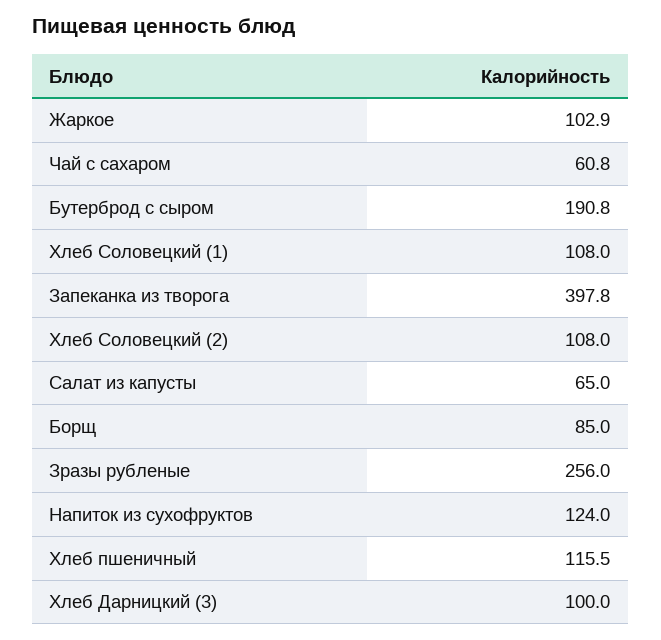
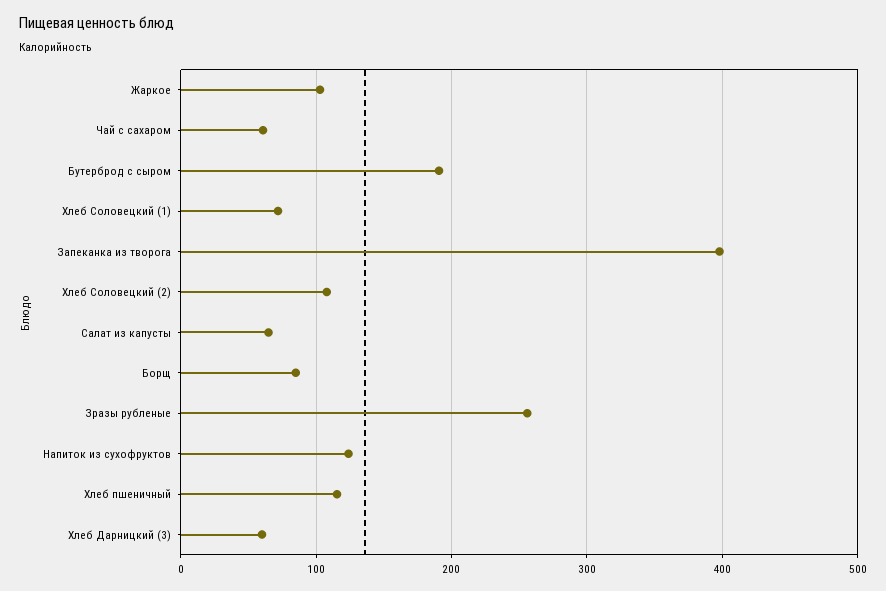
  {
    "Жаркое": 102.9,
    "Чай с сахаром": 60.8,
    "Бутерброд с сыром": 190.8,
-   "Хлеб Соловецкий (1)": 108,
+   "Хлеб Соловецкий (1)": 70,
    "Запеканка из творога": 397.8,
    "Хлеб Соловецкий (2)": 108,
    "Салат из капусты": 65,
    "Борщ": 85,
    "Зразы рубленые": 256,
    "Напиток из сухофруктов": 124,
    "Хлеб пшеничный": 115.5,
-   "Хлеб Дарницкий (3)": 100
+   "Хлеб Дарницкий (3)": 60
  }

